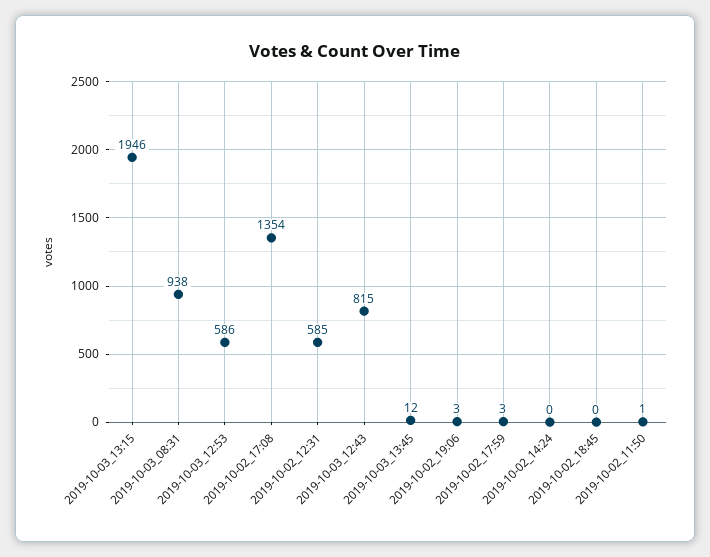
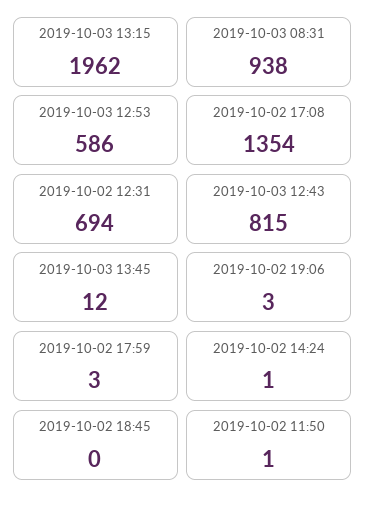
  {
-   "2019-10-03_13:15": 1946,
+   "2019-10-03_13:15": 1962,
    "2019-10-03_08:31": 938,
    "2019-10-03_12:53": 586,
    "2019-10-02_17:08": 1354,
-   "2019-10-02_12:31": 585,
+   "2019-10-02_12:31": 694,
    "2019-10-03_12:43": 815,
    "2019-10-03_13:45": 12,
    "2019-10-02_19:06": 3,
    "2019-10-02_17:59": 3,
-   "2019-10-02_14:24": 0,
+   "2019-10-02_14:24": 1,
    "2019-10-02_18:45": 0,
    "2019-10-02_11:50": 1
  }

